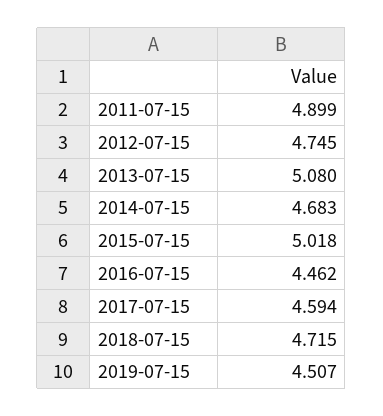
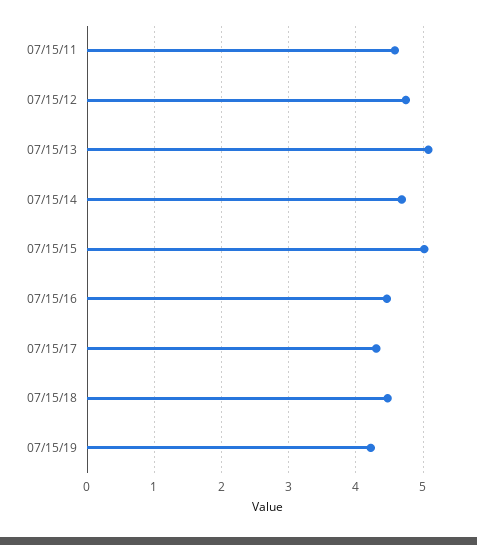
  {
-   "2011-07-15": 4.899,
+   "2011-07-15": 4.6,
    "2012-07-15": 4.745,
    "2013-07-15": 5.08,
    "2014-07-15": 4.683,
    "2015-07-15": 5.018,
    "2016-07-15": 4.462,
-   "2017-07-15": 4.594,
+   "2017-07-15": 4.3,
-   "2018-07-15": 4.715,
+   "2018-07-15": 4.5,
-   "2019-07-15": 4.507
+   "2019-07-15": 4.2
  }

